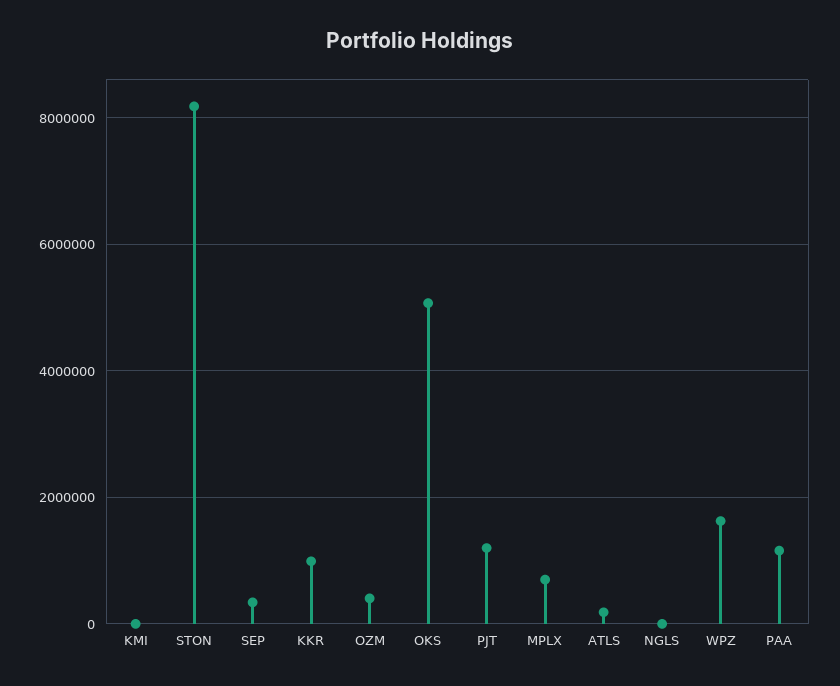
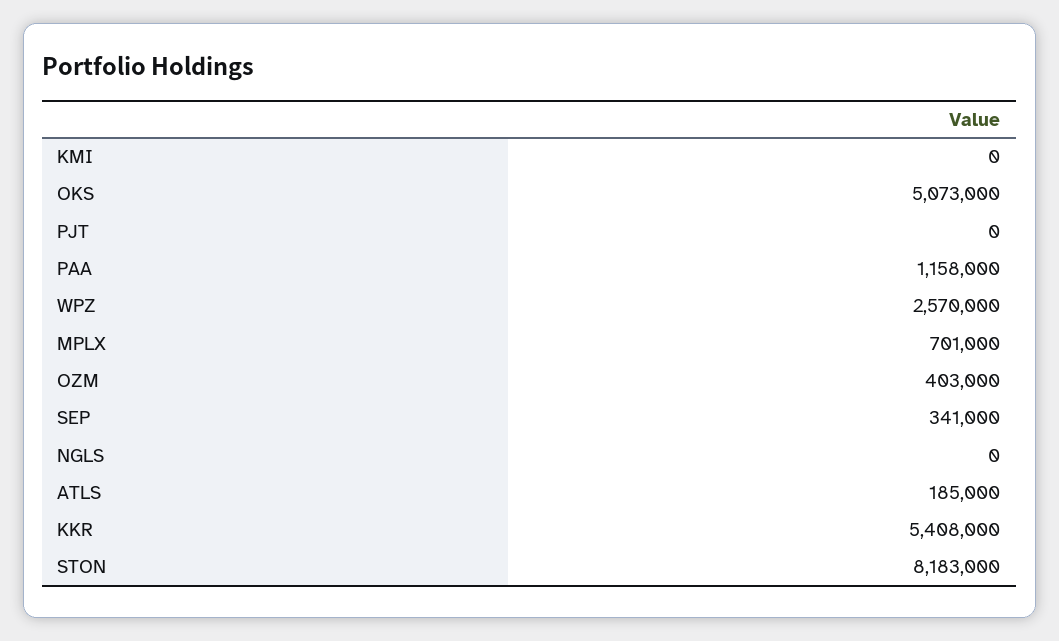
  {
    "KMI": 0,
    "STON": 8183000,
    "SEP": 341000,
-   "KKR": 1000000,
+   "KKR": 5408000,
    "OZM": 403000,
    "OKS": 5073000,
-   "PJT": 1200000,
+   "PJT": 0,
    "MPLX": 701000,
    "ATLS": 185000,
    "NGLS": 0,
-   "WPZ": 1600000,
+   "WPZ": 2570000,
    "PAA": 1158000
  }

